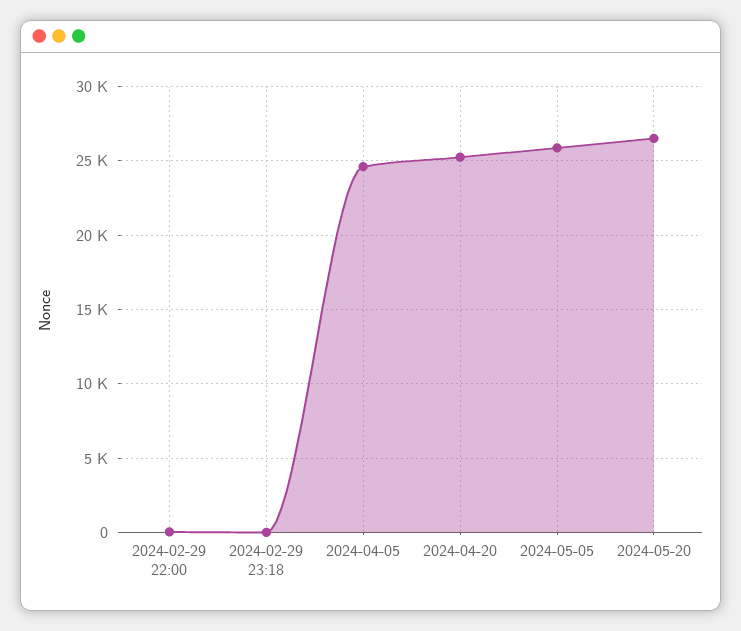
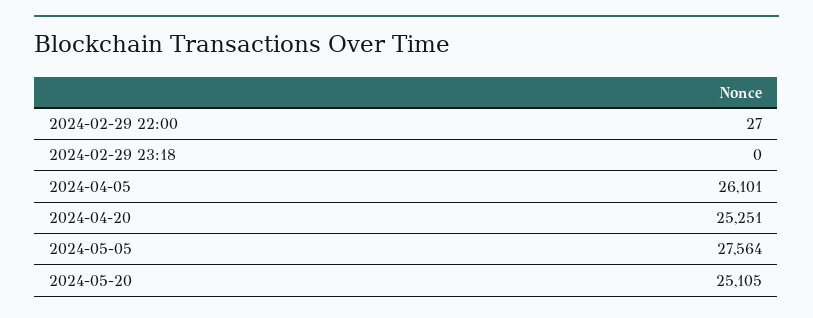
  {
    "2024-02-29 22:00": 27,
    "2024-02-29 23:18": 0,
-   "2024-04-05": 24500,
+   "2024-04-05": 26101,
    "2024-04-20": 25251,
-   "2024-05-05": 26000,
+   "2024-05-05": 27564,
-   "2024-05-20": 26500
+   "2024-05-20": 25105
  }

